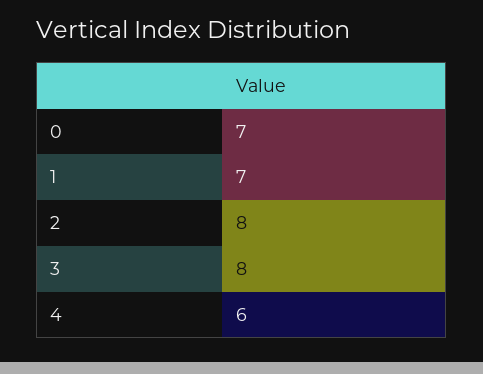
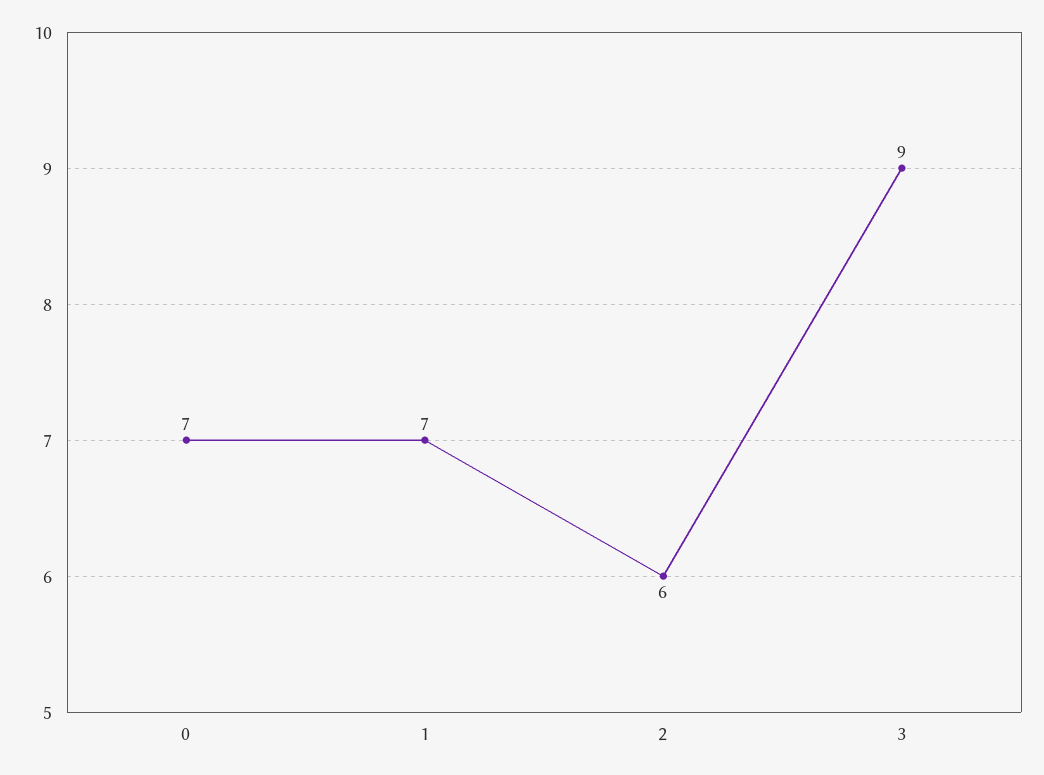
  {
    "0": 7,
    "1": 7,
-   "2": 8,
+   "2": 6,
-   "3": 8,
+   "3": 9
-   "4": 6
  }

